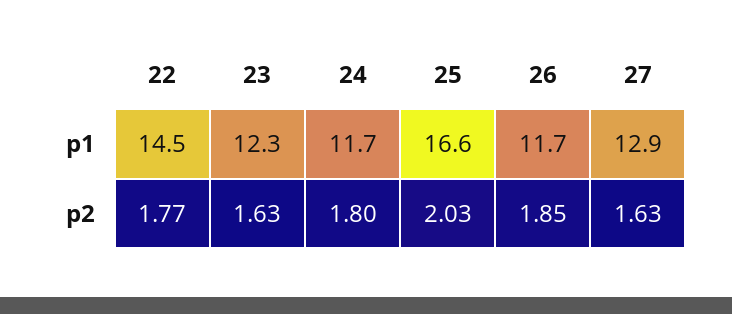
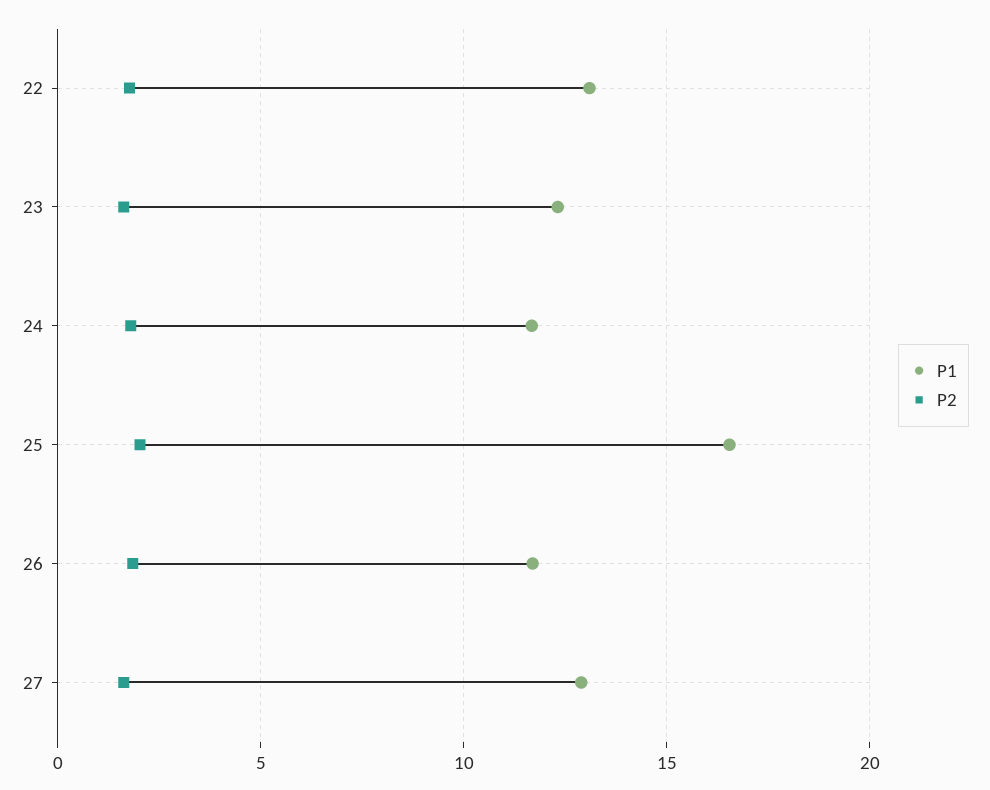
  {
    "p1": {
-     "22": 14.5,
+     "22": 13,
      "23": 12.3,
      "24": 11.7,
      "25": 16.6,
      "26": 11.7,
      "27": 12.9
    },
    "p2": {
      "22": 1.77,
      "23": 1.63,
      "24": 1.8,
      "25": 2.03,
      "26": 1.85,
      "27": 1.63
    }
  }

